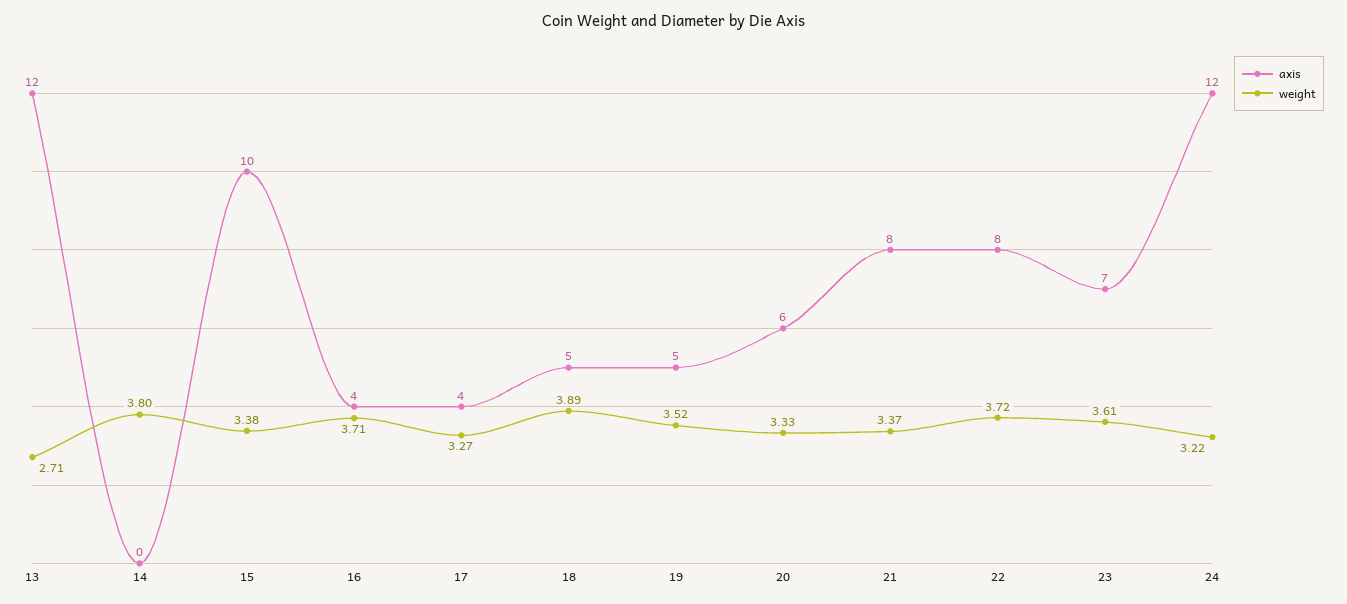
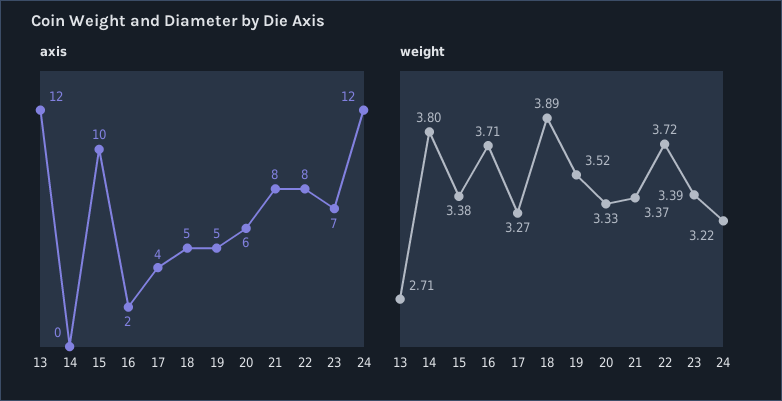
  {
    "axis": {
      "13": 12,
      "14": 0,
      "15": 10,
-     "16": 4,
+     "16": 2,
      "17": 4,
      "18": 5,
      "19": 5,
      "20": 6,
      "21": 8,
      "22": 8,
      "23": 7,
      "24": 12
    },
    "weight": {
      "13": 2.71,
      "14": 3.8,
      "15": 3.38,
      "16": 3.71,
      "17": 3.27,
      "18": 3.89,
      "19": 3.52,
      "20": 3.33,
      "21": 3.37,
      "22": 3.72,
-     "23": 3.61,
+     "23": 3.39,
      "24": 3.22
    }
  }

